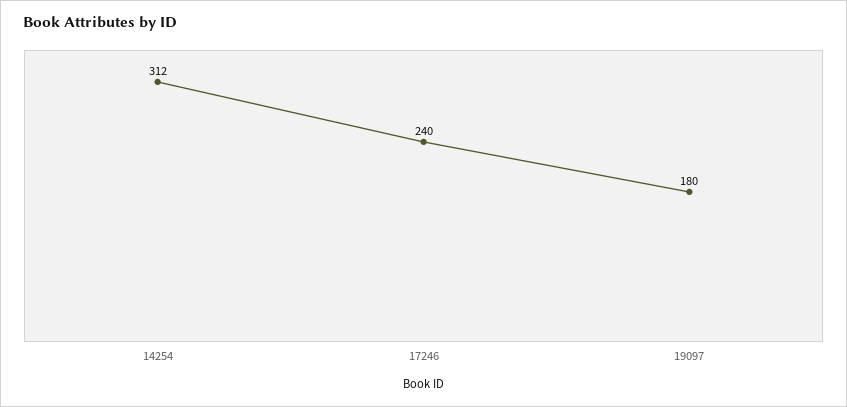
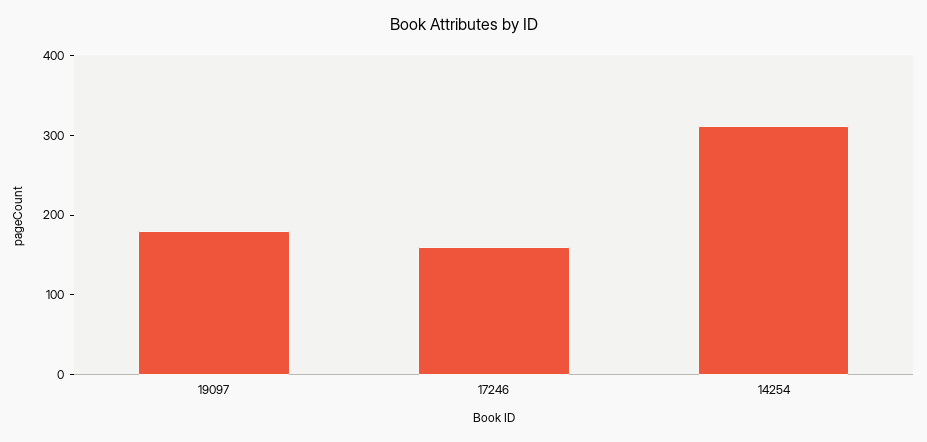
  {
    "14254": 312,
-   "17246": 240,
+   "17246": 160,
    "19097": 180
  }

